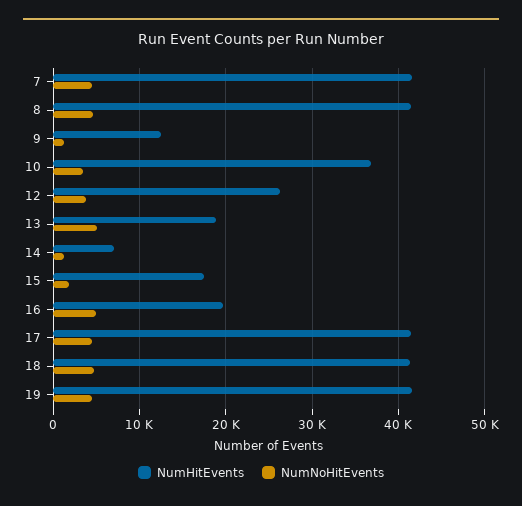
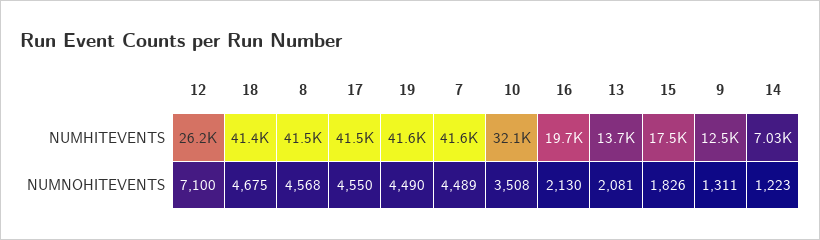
  {
    "NumHitEvents": {
      "7": 41600,
      "8": 41500,
      "9": 12500,
-     "10": 37000,
+     "10": 32100,
      "12": 26200,
-     "13": 19000,
+     "13": 13700,
      "14": 7030,
      "15": 17500,
      "16": 19700,
      "17": 41500,
      "18": 41400,
      "19": 41600
    },
    "NumNoHitEvents": {
      "7": 4489,
      "8": 4568,
      "9": 1311,
      "10": 3508,
-     "12": 4000,
+     "12": 7100,
-     "13": 5000,
+     "13": 2081,
      "14": 1223,
      "15": 1826,
-     "16": 5000,
+     "16": 2130,
      "17": 4550,
      "18": 4675,
      "19": 4490
    }
  }

